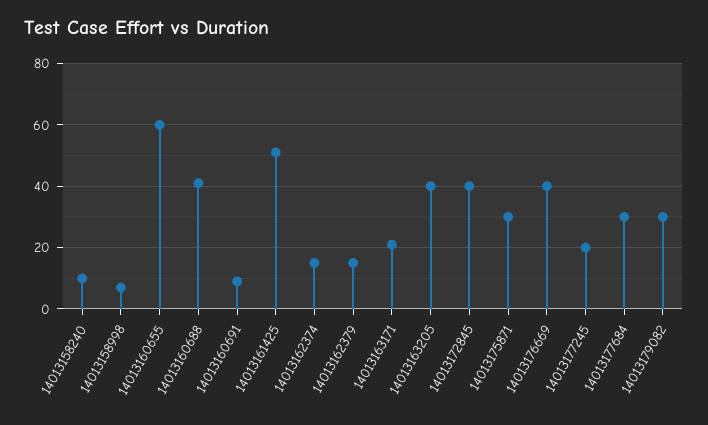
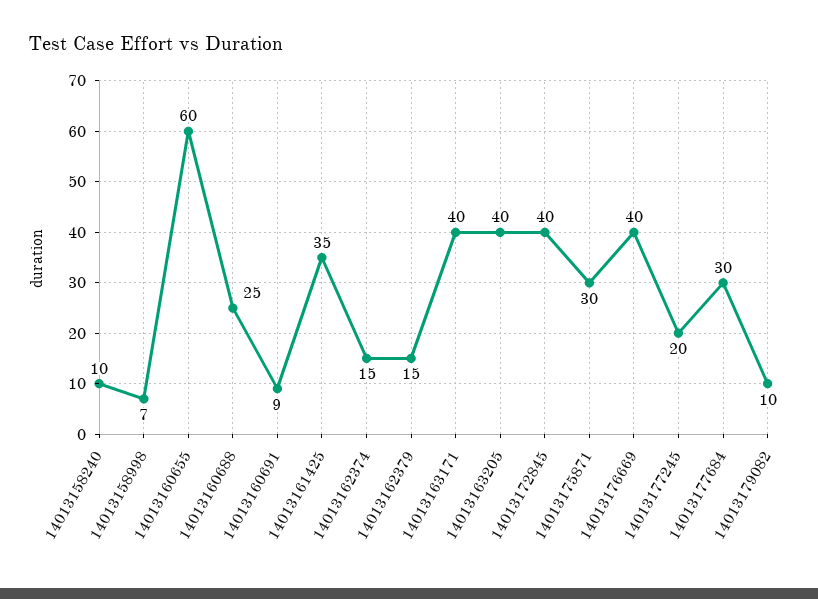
  {
    "14013158240": 10,
    "14013158998": 7,
    "14013160655": 60,
-   "14013160688": 40,
+   "14013160688": 25,
    "14013160691": 9,
-   "14013161425": 50,
+   "14013161425": 35,
    "14013162374": 15,
    "14013162379": 15,
-   "14013163171": 20,
+   "14013163171": 40,
    "14013163205": 40,
    "14013172845": 40,
    "14013175871": 30,
    "14013176669": 40,
    "14013177245": 20,
    "14013177684": 30,
-   "14013179082": 30
+   "14013179082": 10
  }

